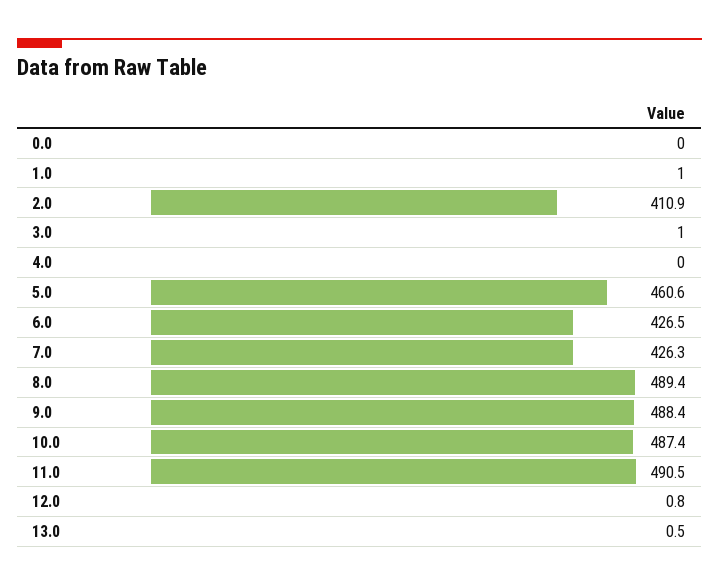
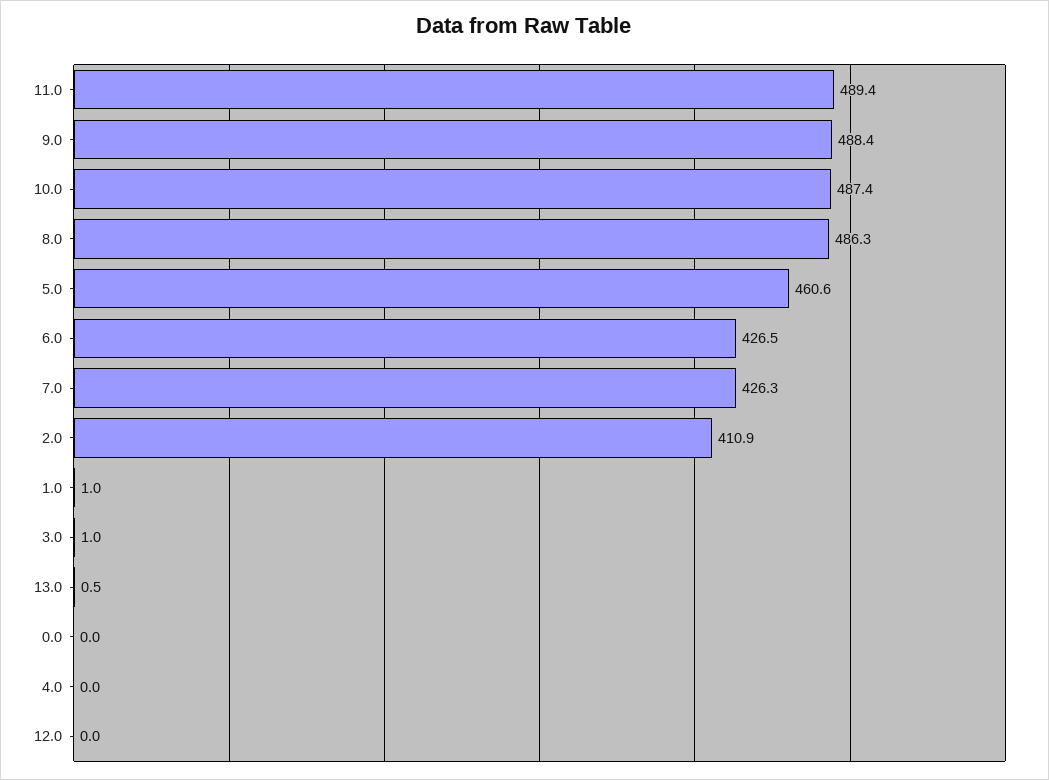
  {
    "0.0": 0,
    "1.0": 1,
    "2.0": 410.9,
    "3.0": 1,
    "4.0": 0,
    "5.0": 460.6,
    "6.0": 426.5,
    "7.0": 426.3,
-   "8.0": 489.4,
+   "8.0": 486.3,
    "9.0": 488.4,
    "10.0": 487.4,
-   "11.0": 490.5,
+   "11.0": 489.4,
-   "12.0": 0.8,
+   "12.0": 0,
    "13.0": 0.5
  }

